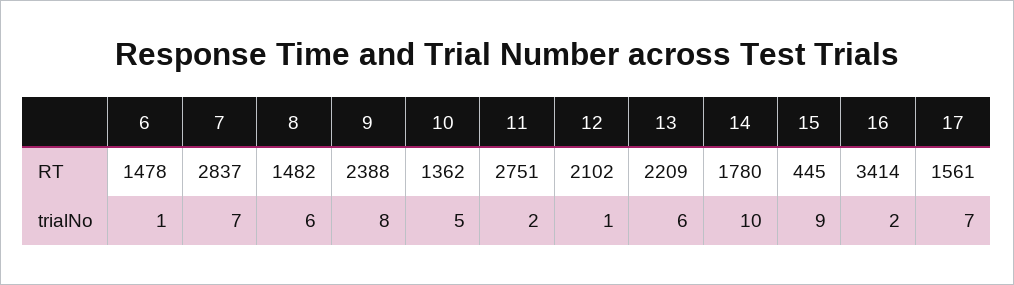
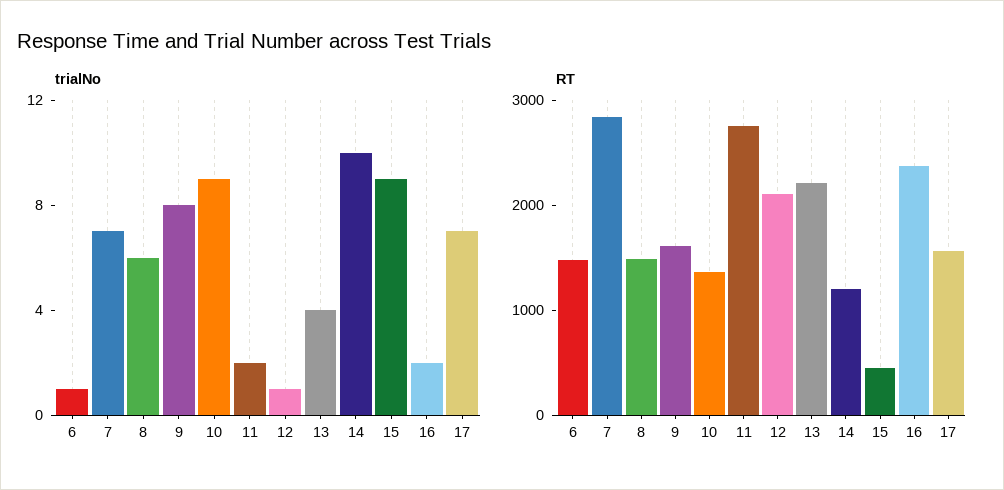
  {
    "RT": {
      "6": 1478,
      "7": 2837,
      "8": 1482,
-     "9": 2388,
+     "9": 1600,
      "10": 1362,
      "11": 2751,
      "12": 2102,
      "13": 2209,
-     "14": 1780,
+     "14": 1200,
      "15": 445,
-     "16": 3414,
+     "16": 2400,
      "17": 1561
    },
    "trialNo": {
      "6": 1,
      "7": 7,
      "8": 6,
      "9": 8,
-     "10": 5,
+     "10": 9,
      "11": 2,
      "12": 1,
-     "13": 6,
+     "13": 4,
      "14": 10,
      "15": 9,
      "16": 2,
      "17": 7
    }
  }

